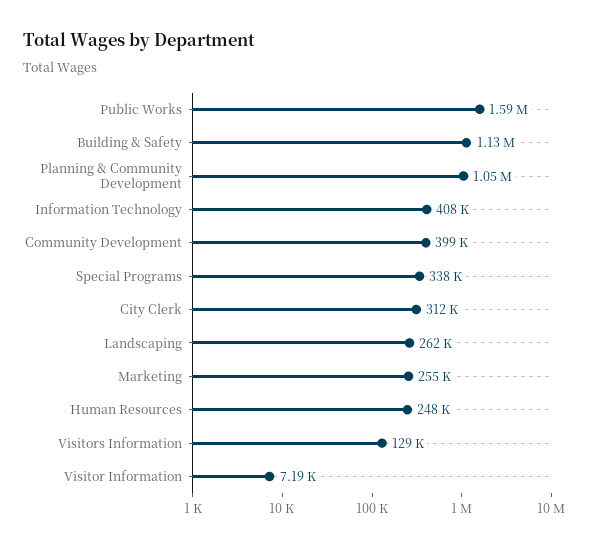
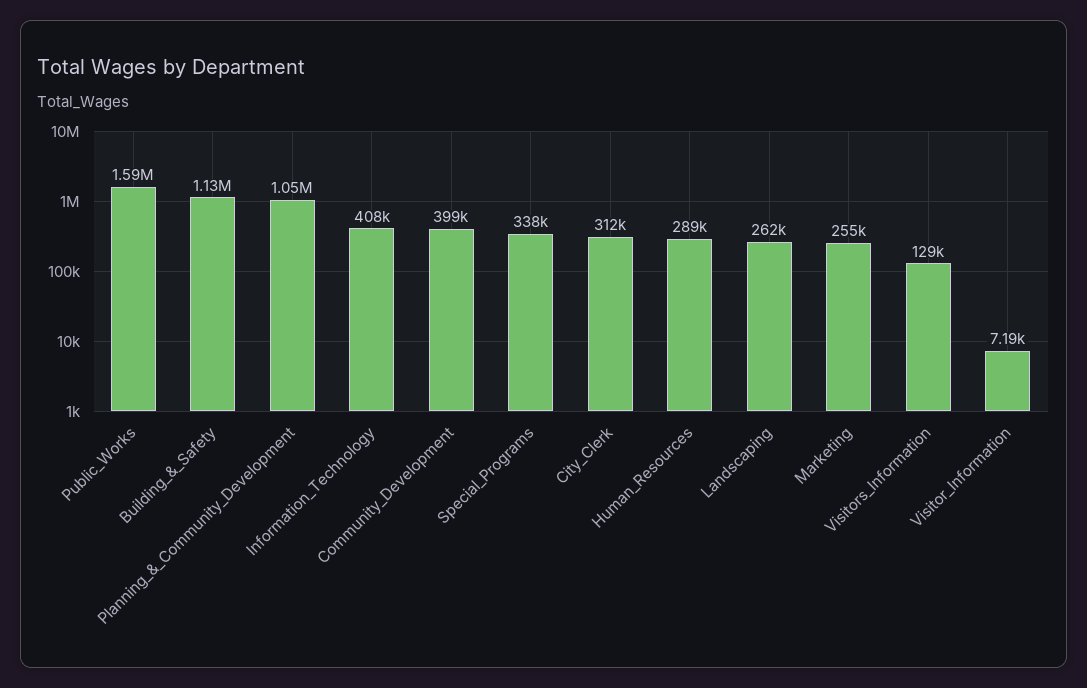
  {
    "Public Works": 1590000,
    "Building & Safety": 1130000,
    "Planning & Community Development": 1050000,
    "Information Technology": 408000,
    "Community Development": 399000,
    "Special Programs": 338000,
    "City Clerk": 312000,
    "Landscaping": 262000,
    "Marketing": 255000,
-   "Human Resources": 248000,
+   "Human Resources": 289000,
    "Visitors Information": 129000,
    "Visitor Information": 7190
  }

